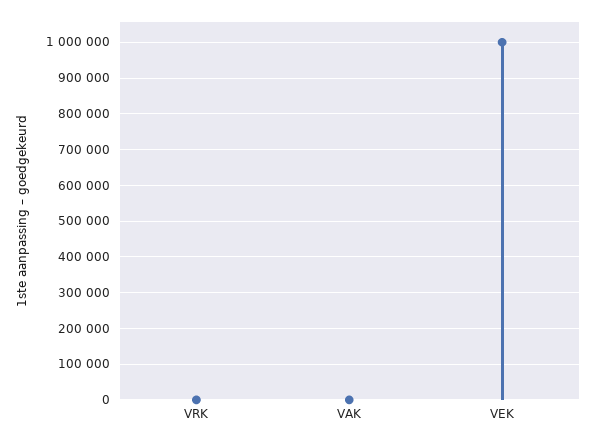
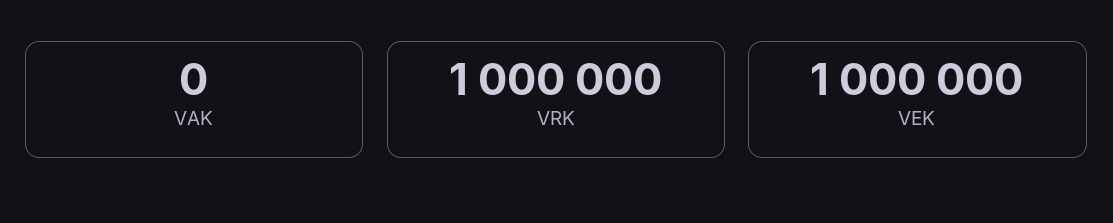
  {
-   "VRK": 0,
+   "VRK": 1000000,
    "VAK": 0,
    "VEK": 1000000
  }

